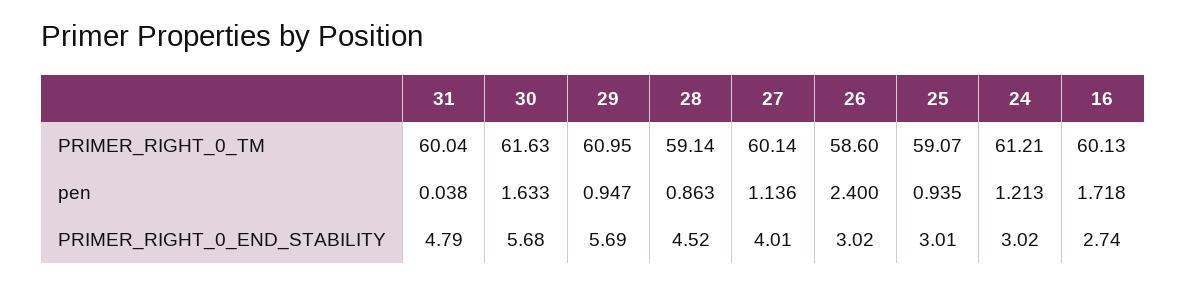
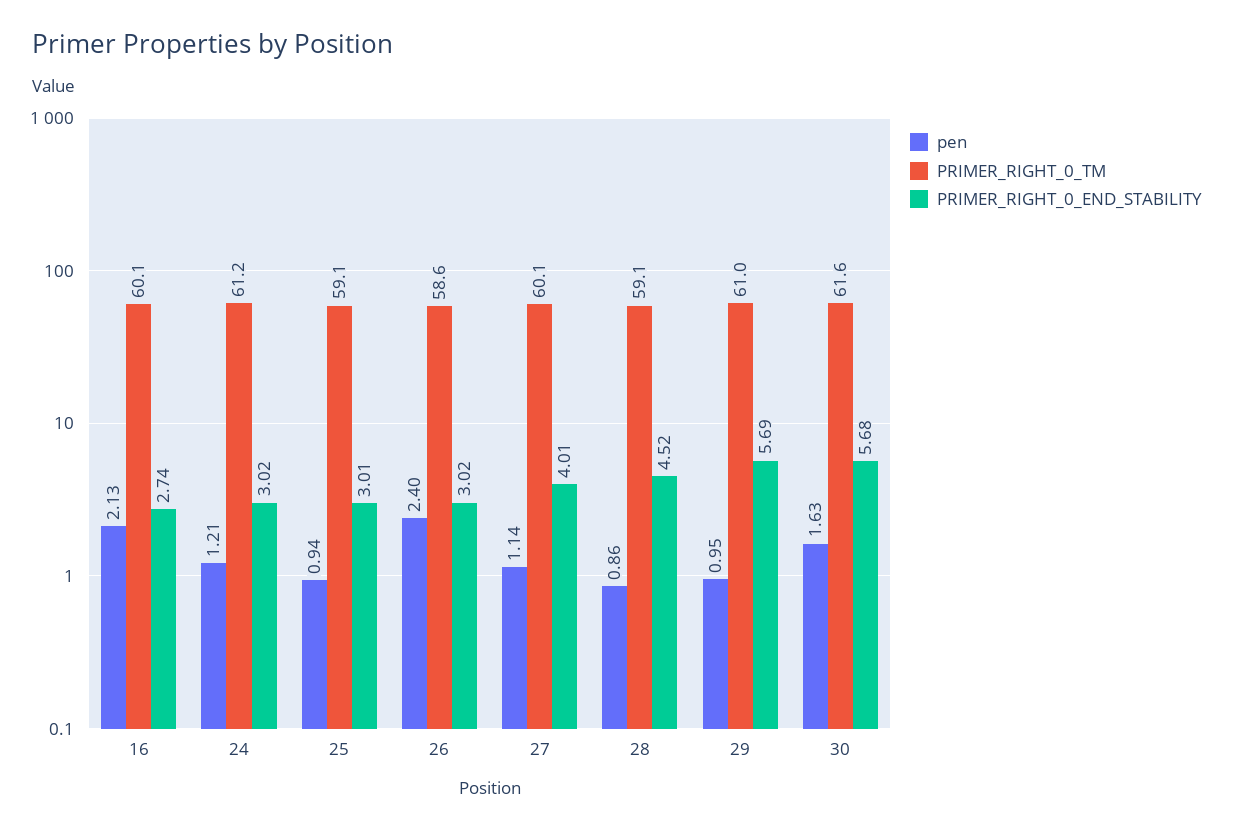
  {
    "PRIMER_RIGHT_0_TM": {
-     "31": 60.04,
      "30": 61.63,
      "29": 60.95,
      "28": 59.14,
      "27": 60.14,
      "26": 58.6,
      "25": 59.07,
      "24": 61.21,
      "16": 60.13
    },
    "pen": {
-     "31": 0.038,
      "30": 1.633,
      "29": 0.947,
      "28": 0.863,
      "27": 1.136,
      "26": 2.4,
      "25": 0.935,
      "24": 1.213,
-     "16": 1.718
+     "16": 2.13
    },
    "PRIMER_RIGHT_0_END_STABILITY": {
-     "31": 4.79,
      "30": 5.68,
      "29": 5.69,
      "28": 4.52,
      "27": 4.01,
      "26": 3.02,
      "25": 3.01,
      "24": 3.02,
      "16": 2.74
    }
  }

